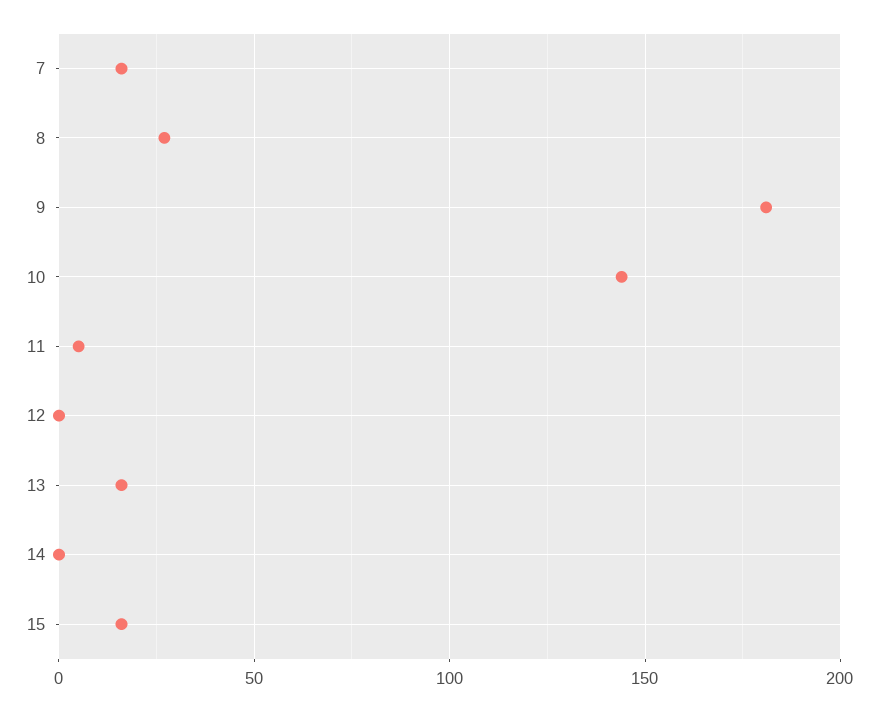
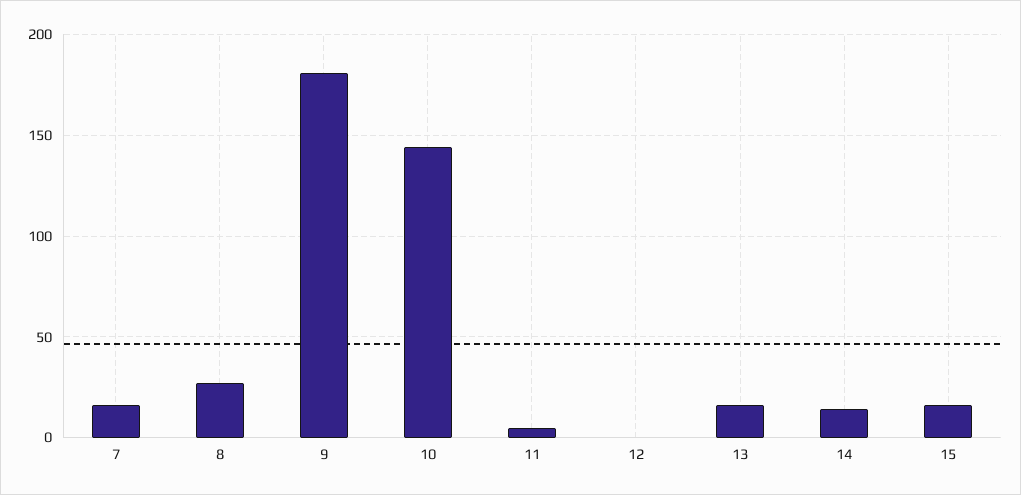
  {
    "7": 15,
    "8": 25,
    "9": 180,
    "10": 145,
    "11": 5,
    "12": 0,
    "13": 15,
-   "14": 0,
+   "14": 15,
    "15": 15
  }

